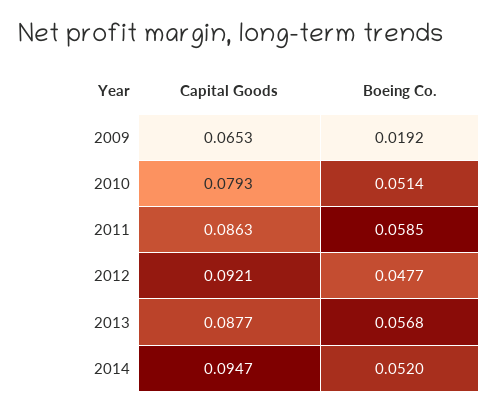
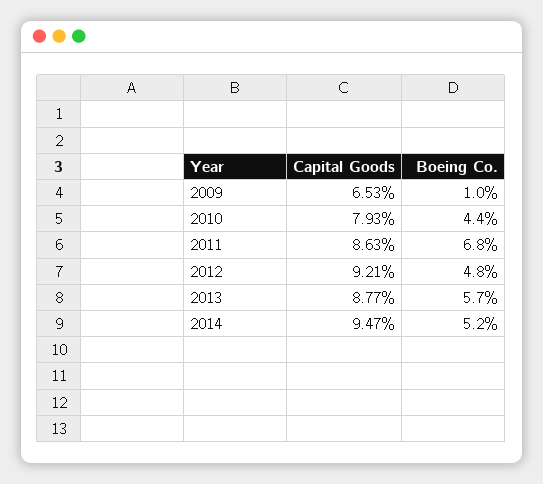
  {
    "Capital Goods": {
      "2009": 0.0653,
      "2010": 0.0793,
      "2011": 0.0863,
      "2012": 0.0921,
      "2013": 0.0877,
      "2014": 0.0947
    },
    "Boeing Co.": {
-     "2009": 0.0192,
+     "2009": 0.01,
-     "2010": 0.0514,
+     "2010": 0.044,
-     "2011": 0.0585,
+     "2011": 0.068,
      "2012": 0.0477,
      "2013": 0.0568,
      "2014": 0.052
    }
  }

